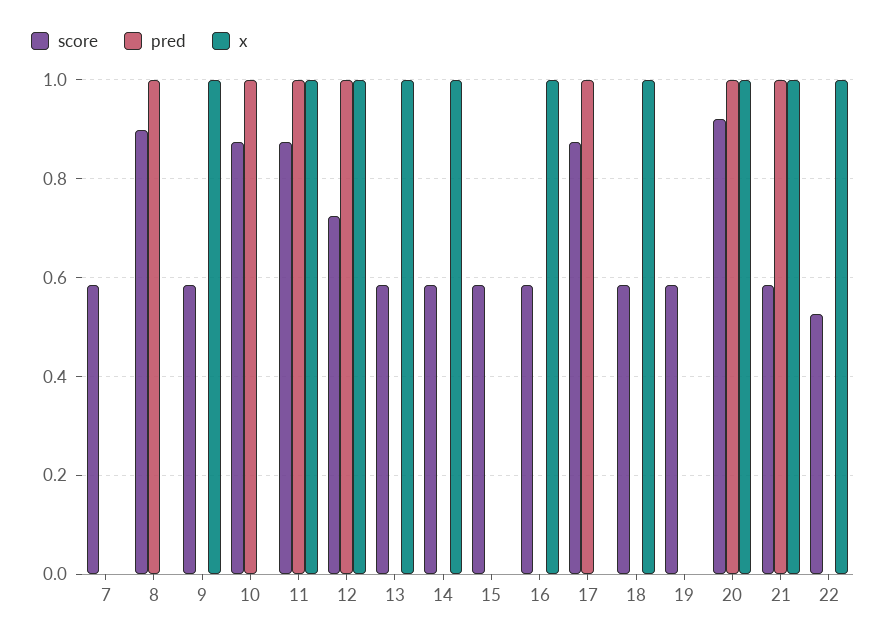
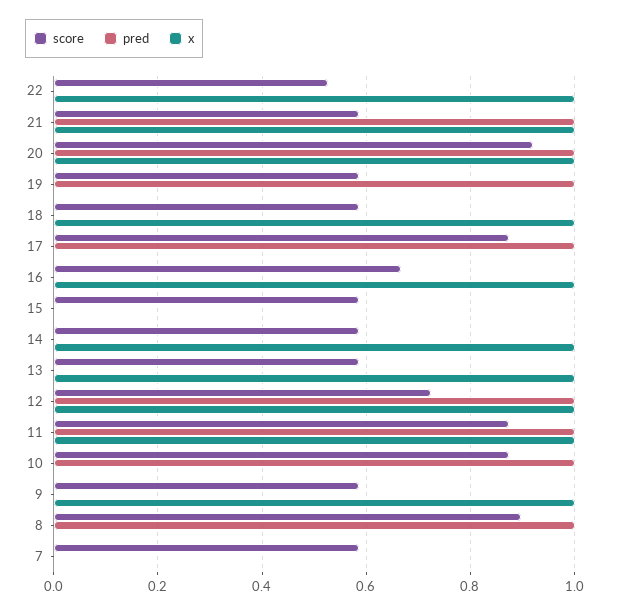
  {
    "score": {
      "7": 0.58,
      "8": 0.9,
      "9": 0.58,
      "10": 0.88,
      "11": 0.88,
      "12": 0.72,
      "13": 0.58,
      "14": 0.58,
      "15": 0.58,
-     "16": 0.58,
+     "16": 0.66,
      "17": 0.88,
      "18": 0.58,
      "19": 0.58,
      "20": 0.92,
      "21": 0.58,
      "22": 0.52
    },
    "pred": {
      "7": 0,
      "8": 1,
      "9": 0,
      "10": 1,
      "11": 1,
      "12": 1,
      "13": 0,
      "14": 0,
      "15": 0,
      "16": 0,
      "17": 1,
      "18": 0,
-     "19": 0,
+     "19": 1,
      "20": 1,
      "21": 1,
      "22": 0
    },
    "x": {
      "7": 0,
      "8": 0,
      "9": 1,
      "10": 0,
      "11": 1,
      "12": 1,
      "13": 1,
      "14": 1,
      "15": 0,
      "16": 1,
      "17": 0,
      "18": 1,
      "19": 0,
      "20": 1,
      "21": 1,
      "22": 1
    }
  }

